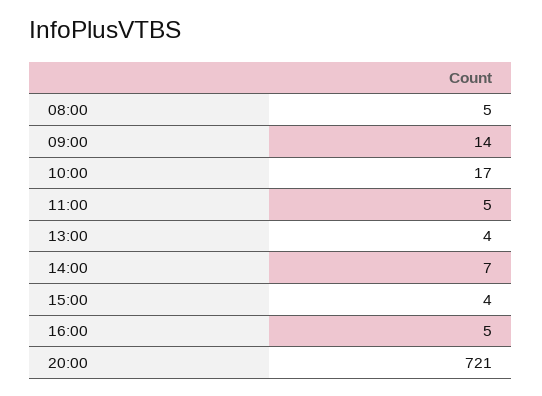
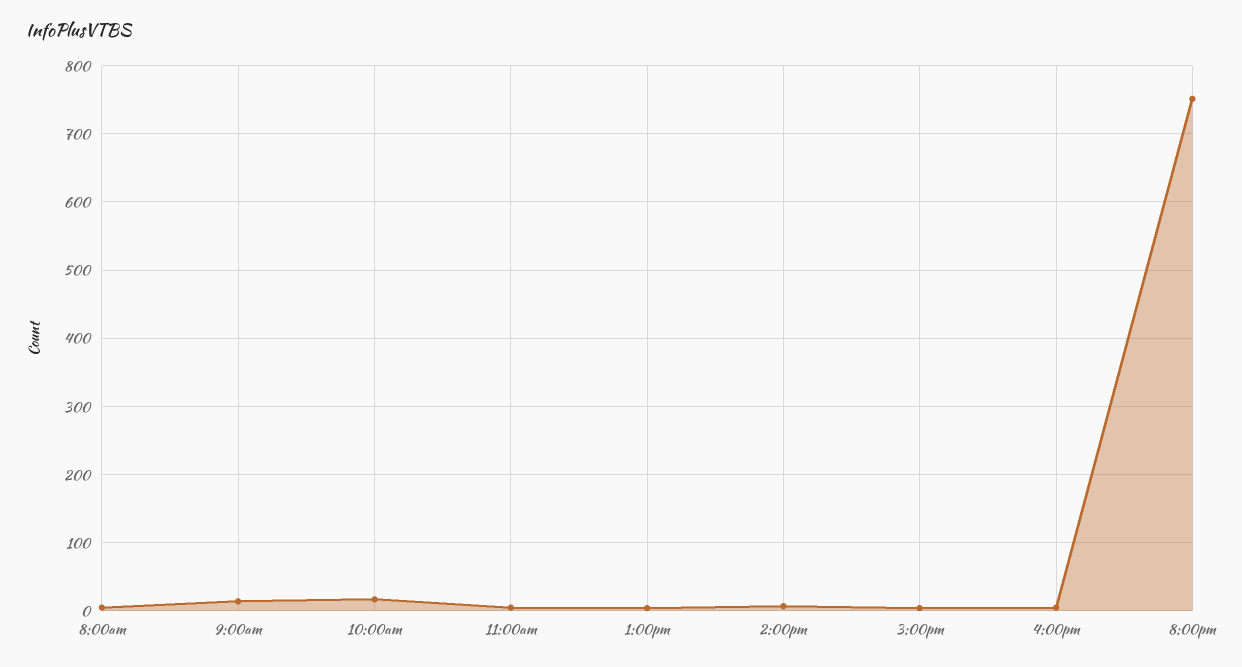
  {
    "08:00": 5,
    "09:00": 14,
    "10:00": 17,
    "11:00": 5,
    "13:00": 4,
    "14:00": 7,
    "15:00": 4,
    "16:00": 5,
-   "20:00": 721
+   "20:00": 750
  }

